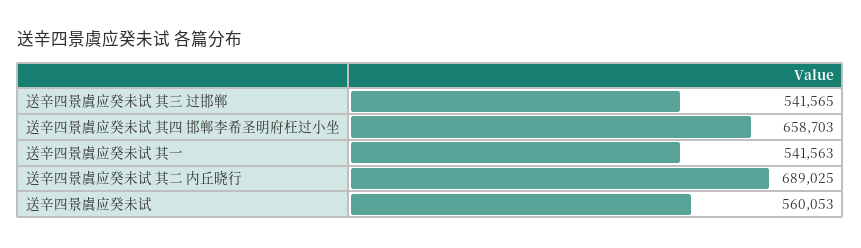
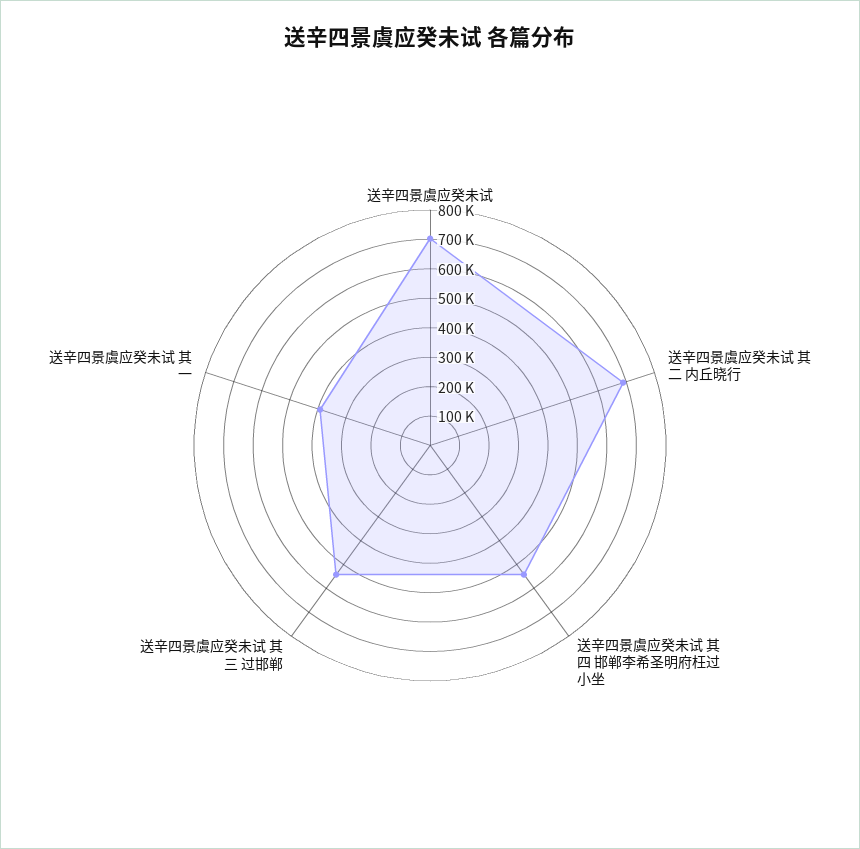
  {
    "送辛四景虞应癸未试 其三 过邯郸": 541565,
-   "送辛四景虞应癸未试 其四 邯郸李希圣明府枉过小坐": 658703,
+   "送辛四景虞应癸未试 其四 邯郸李希圣明府枉过小坐": 550000,
-   "送辛四景虞应癸未试 其一": 541563,
+   "送辛四景虞应癸未试 其一": 400000,
    "送辛四景虞应癸未试 其二 内丘晓行": 689025,
-   "送辛四景虞应癸未试": 560053
+   "送辛四景虞应癸未试": 700000
  }

